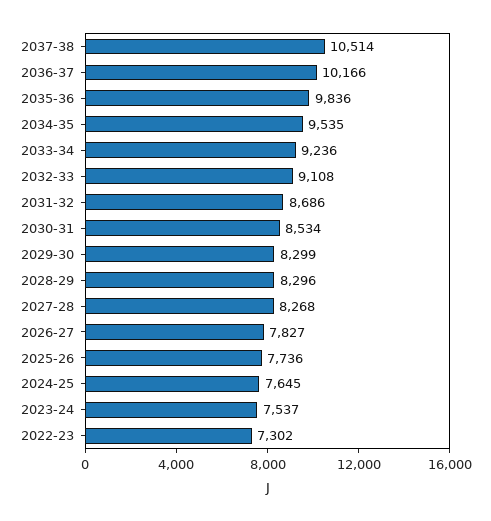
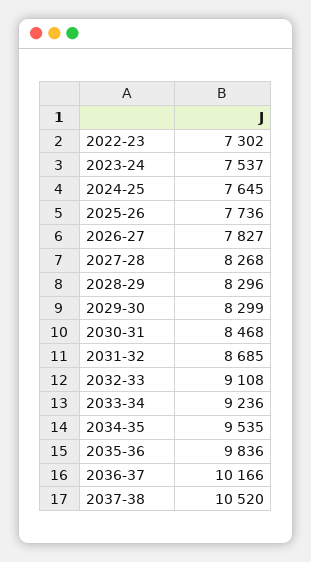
  {
-   "2037-38": 10514,
+   "2037-38": 10520,
    "2036-37": 10166,
    "2035-36": 9836,
    "2034-35": 9535,
    "2033-34": 9236,
    "2032-33": 9108,
-   "2031-32": 8686,
+   "2031-32": 8685,
-   "2030-31": 8534,
+   "2030-31": 8468,
    "2029-30": 8299,
    "2028-29": 8296,
    "2027-28": 8268,
    "2026-27": 7827,
    "2025-26": 7736,
    "2024-25": 7645,
    "2023-24": 7537,
    "2022-23": 7302
  }

